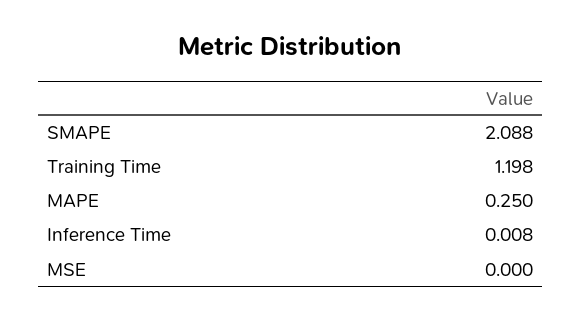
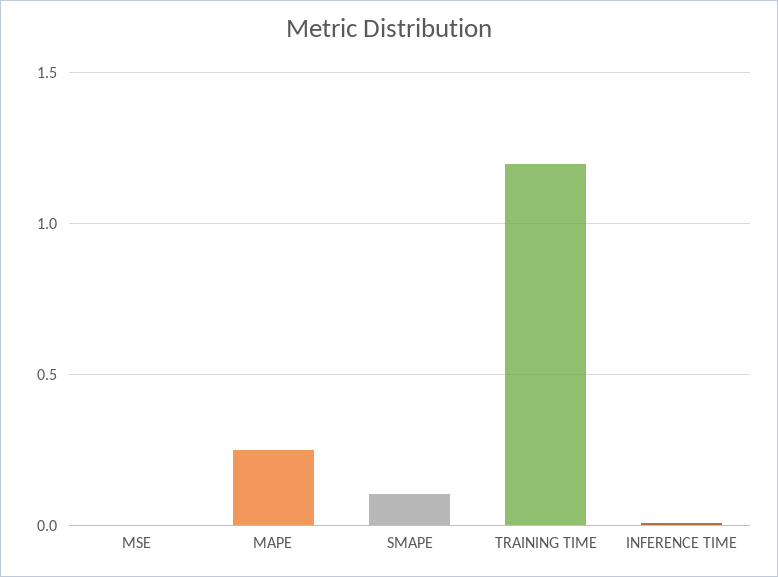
  {
-   "SMAPE": 2.088,
+   "SMAPE": 0.1,
    "Training Time": 1.198,
    "MAPE": 0.25,
    "Inference Time": 0.008,
    "MSE": 0
  }

